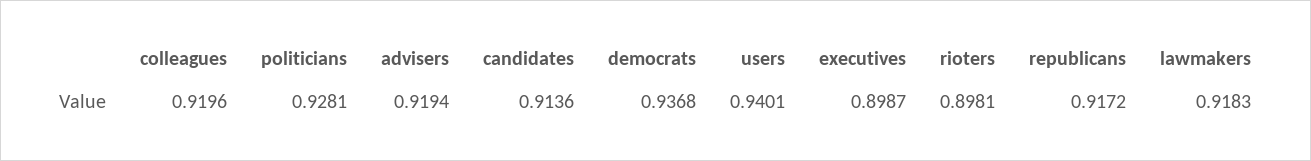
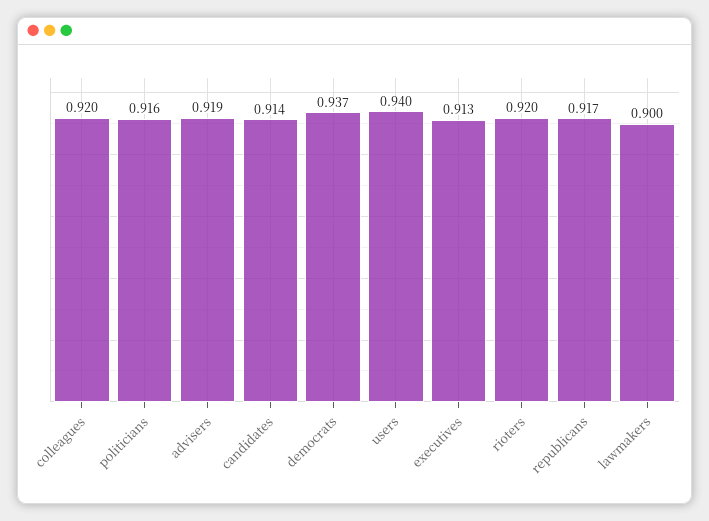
  {
    "colleagues": 0.9196,
-   "politicians": 0.9281,
+   "politicians": 0.916,
    "advisers": 0.9194,
    "candidates": 0.9136,
    "democrats": 0.9368,
    "users": 0.9401,
-   "executives": 0.8987,
+   "executives": 0.913,
-   "rioters": 0.8981,
+   "rioters": 0.92,
    "republicans": 0.9172,
-   "lawmakers": 0.9183
+   "lawmakers": 0.9
  }

